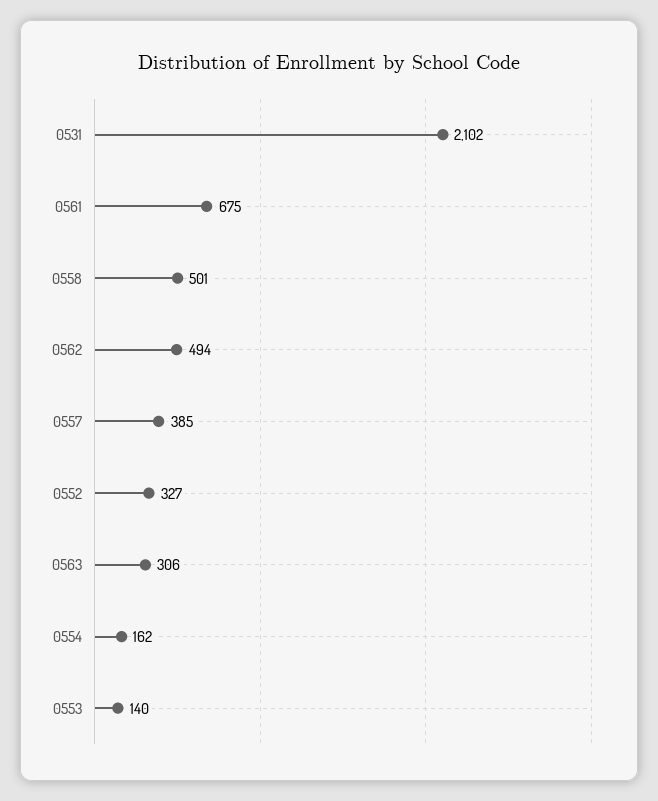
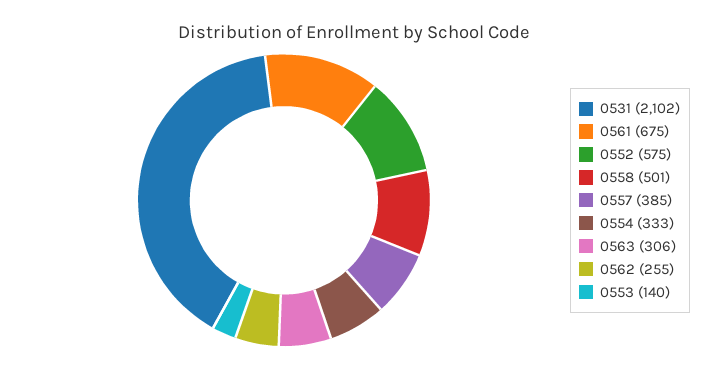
  {
    "0531": 2102,
    "0561": 675,
    "0558": 501,
-   "0562": 494,
+   "0562": 255,
    "0557": 385,
-   "0552": 327,
+   "0552": 575,
    "0563": 306,
-   "0554": 162,
+   "0554": 333,
    "0553": 140
  }

